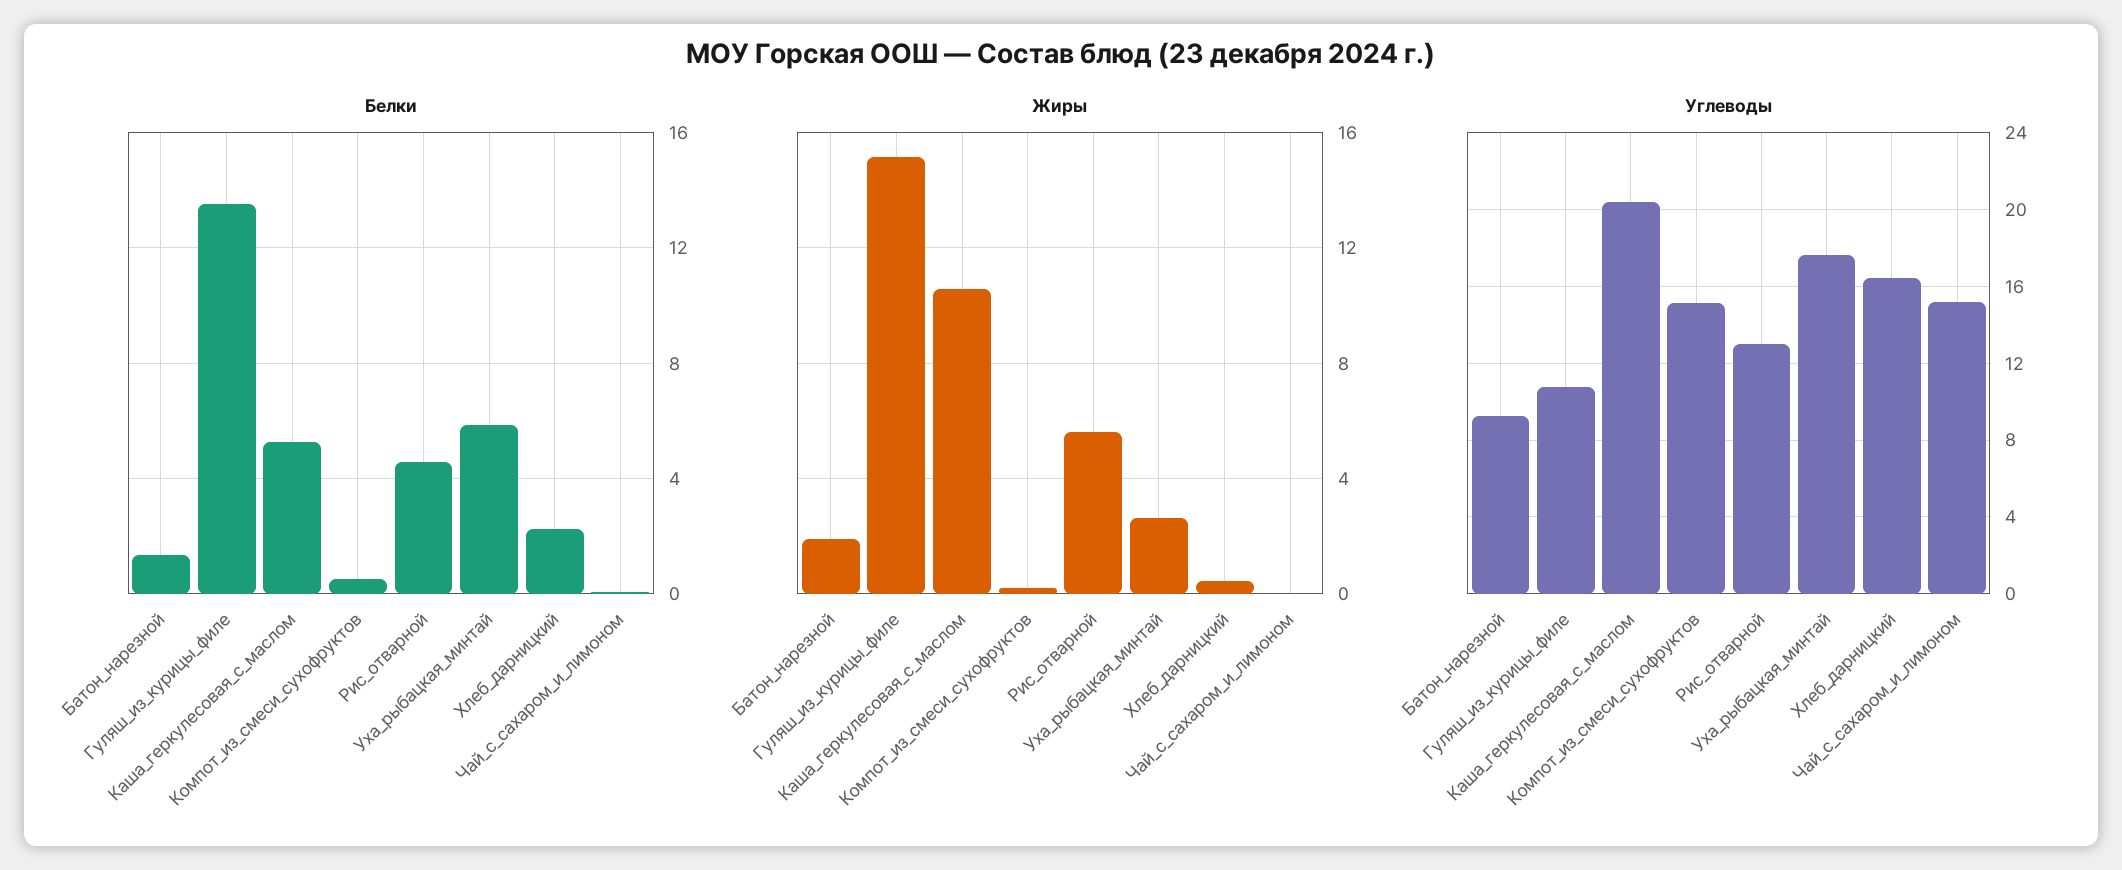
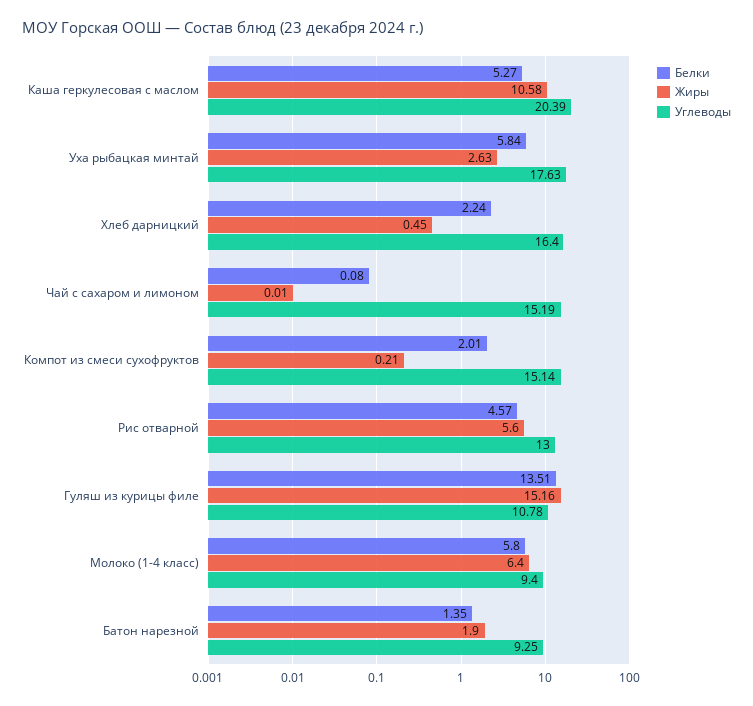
  {
    "Белки": {
      "Батон_нарезной": 1.35,
      "Гуляш_из_курицы_филе": 13.51,
      "Каша_геркулесовая_с_маслом": 5.27,
-     "Компот_из_смеси_сухофруктов": 0.5,
+     "Компот_из_смеси_сухофруктов": 2.01,
      "Рис_отварной": 4.57,
      "Уха_рыбацкая_минтай": 5.84,
      "Хлеб_дарницкий": 2.24,
-     "Чай_с_сахаром_и_лимоном": 0.08
+     "Чай_с_сахаром_и_лимоном": 0.08,
+     "Молоко (1-4 класс)": 5.8
    },
    "Жиры": {
      "Батон_нарезной": 1.9,
      "Гуляш_из_курицы_филе": 15.16,
      "Каша_геркулесовая_с_маслом": 10.58,
      "Компот_из_смеси_сухофруктов": 0.21,
      "Рис_отварной": 5.6,
      "Уха_рыбацкая_минтай": 2.63,
      "Хлеб_дарницкий": 0.45,
-     "Чай_с_сахаром_и_лимоном": 0.01
+     "Чай_с_сахаром_и_лимоном": 0.01,
+     "Молоко (1-4 класс)": 6.4
    },
    "Углеводы": {
      "Батон_нарезной": 9.25,
      "Гуляш_из_курицы_филе": 10.78,
      "Каша_геркулесовая_с_маслом": 20.39,
      "Компот_из_смеси_сухофруктов": 15.14,
      "Рис_отварной": 13,
      "Уха_рыбацкая_минтай": 17.63,
      "Хлеб_дарницкий": 16.4,
-     "Чай_с_сахаром_и_лимоном": 15.19
+     "Чай_с_сахаром_и_лимоном": 15.19,
+     "Молоко (1-4 класс)": 9.4
    }
  }

